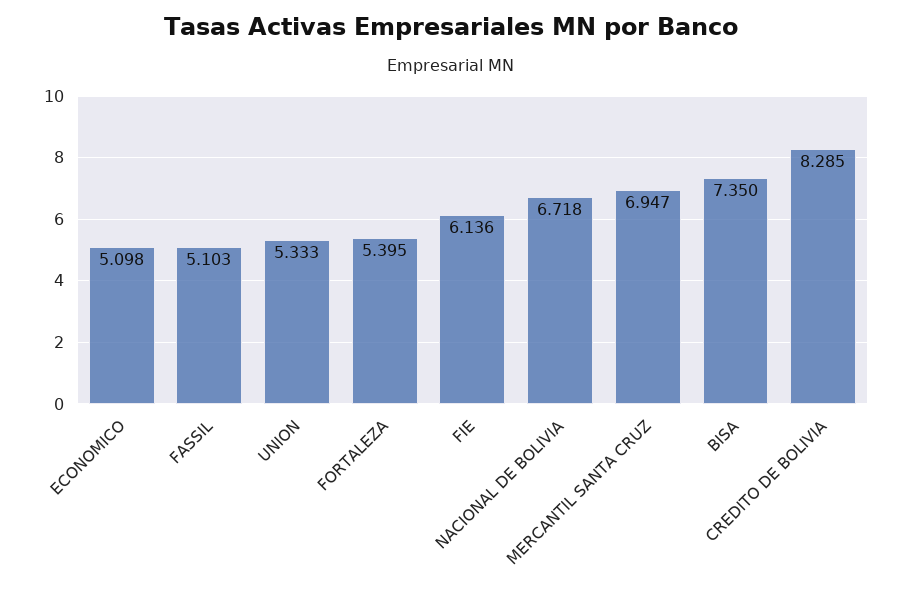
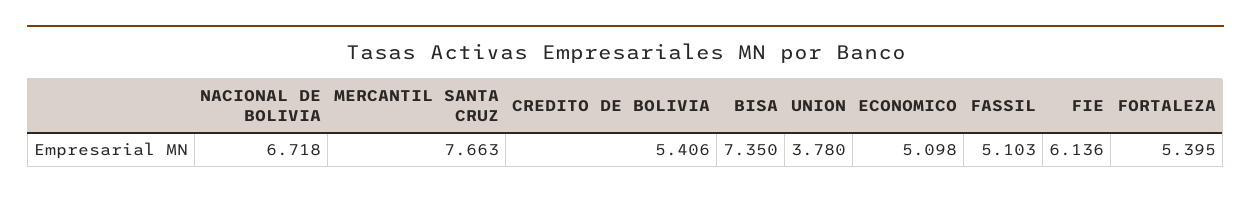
  {
    "ECONOMICO": 5.098,
    "FASSIL": 5.103,
-   "UNION": 5.333,
+   "UNION": 3.78,
    "FORTALEZA": 5.395,
    "FIE": 6.136,
    "NACIONAL DE BOLIVIA": 6.718,
-   "MERCANTIL SANTA CRUZ": 6.947,
+   "MERCANTIL SANTA CRUZ": 7.663,
    "BISA": 7.35,
-   "CREDITO DE BOLIVIA": 8.285
+   "CREDITO DE BOLIVIA": 5.406
  }

